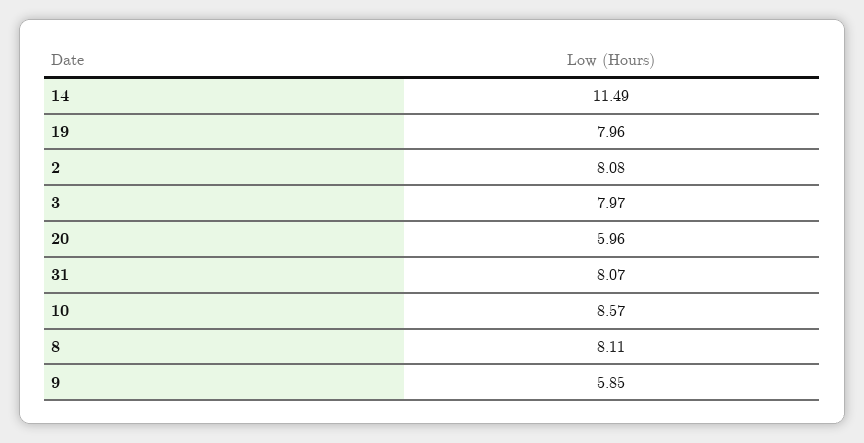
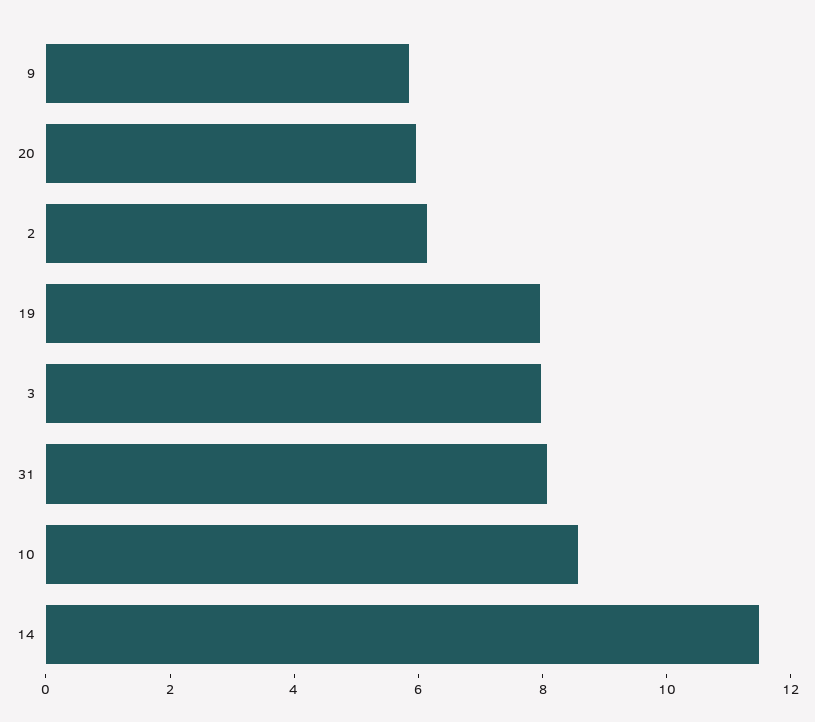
  {
    "14": 11.49,
    "19": 7.96,
-   "2": 8.08,
+   "2": 6,
    "3": 7.97,
    "20": 5.96,
    "31": 8.07,
    "10": 8.57,
-   "8": 8.11,
    "9": 5.85
  }

